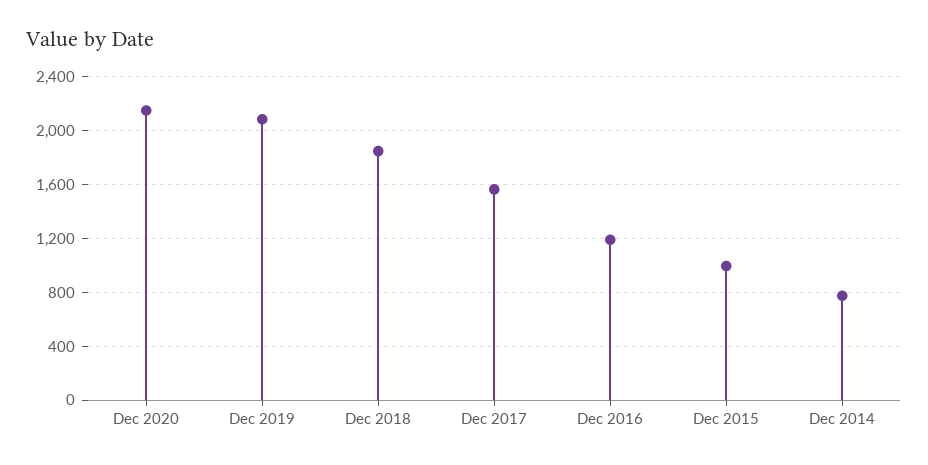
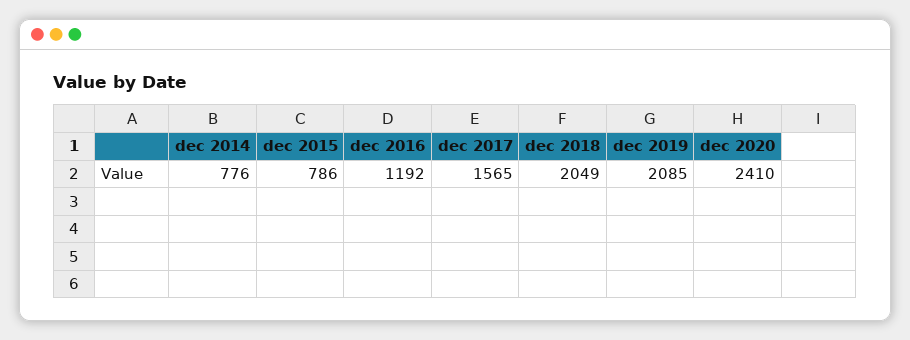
  {
-   "Dec 2020": 2150,
+   "Dec 2020": 2410,
    "Dec 2019": 2085,
-   "Dec 2018": 1850,
+   "Dec 2018": 2049,
    "Dec 2017": 1565,
    "Dec 2016": 1192,
-   "Dec 2015": 1000,
+   "Dec 2015": 786,
    "Dec 2014": 776
  }

